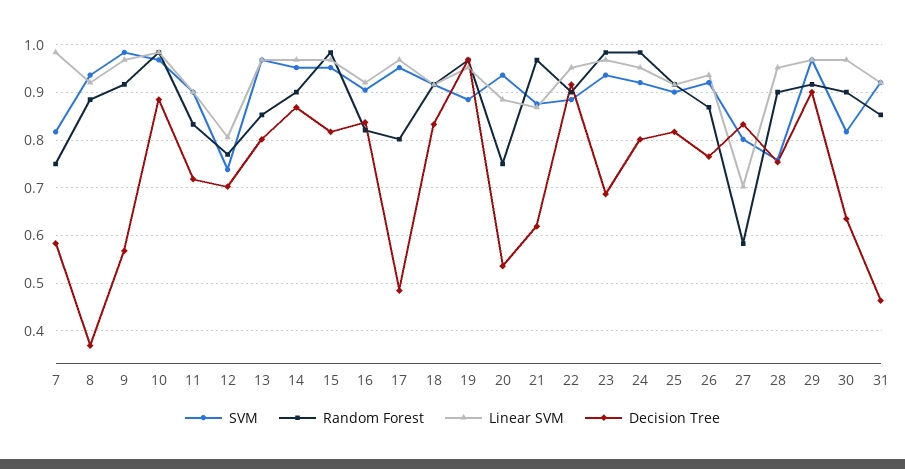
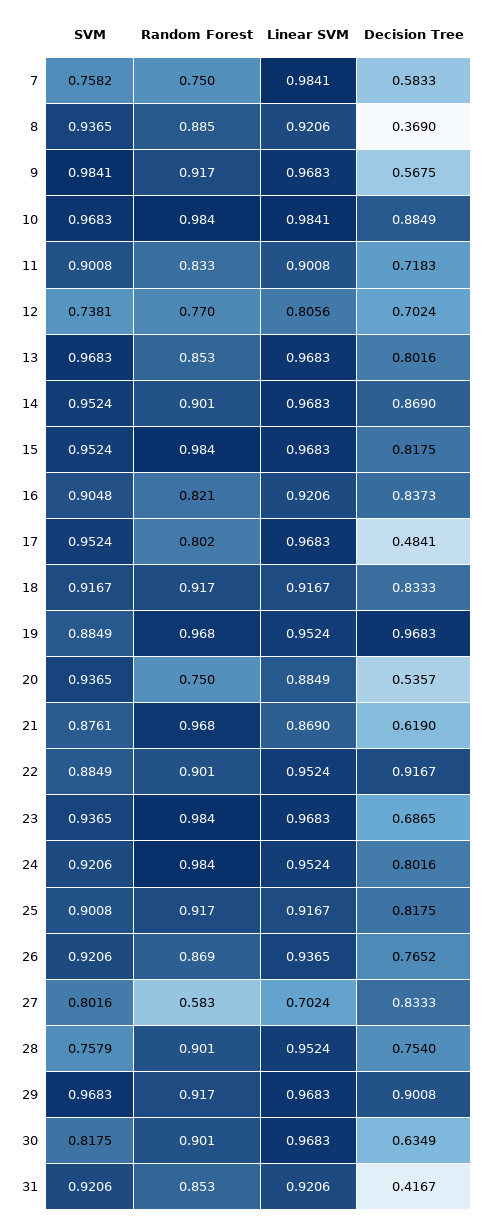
  {
    "SVM": {
-     "7": 0.82,
+     "7": 0.7582,
      "8": 0.9365,
      "9": 0.9841,
      "10": 0.9683,
      "11": 0.9008,
      "12": 0.7381,
      "13": 0.9683,
      "14": 0.9524,
      "15": 0.9524,
      "16": 0.9048,
      "17": 0.9524,
      "18": 0.9167,
      "19": 0.8849,
      "20": 0.9365,
      "21": 0.8761,
      "22": 0.8849,
      "23": 0.9365,
      "24": 0.9206,
      "25": 0.9008,
      "26": 0.9206,
      "27": 0.8016,
      "28": 0.7579,
      "29": 0.9683,
      "30": 0.8175,
      "31": 0.9206
    },
    "Random Forest": {
      "7": 0.75,
      "8": 0.885,
      "9": 0.917,
      "10": 0.984,
      "11": 0.833,
      "12": 0.77,
      "13": 0.853,
      "14": 0.901,
      "15": 0.984,
      "16": 0.821,
      "17": 0.802,
      "18": 0.917,
      "19": 0.968,
      "20": 0.75,
      "21": 0.968,
      "22": 0.901,
      "23": 0.984,
      "24": 0.984,
      "25": 0.917,
      "26": 0.869,
      "27": 0.583,
      "28": 0.901,
      "29": 0.917,
      "30": 0.901,
      "31": 0.853
    },
    "Linear SVM": {
      "7": 0.9841,
      "8": 0.9206,
      "9": 0.9683,
      "10": 0.9841,
      "11": 0.9008,
      "12": 0.8056,
      "13": 0.9683,
      "14": 0.9683,
      "15": 0.9683,
      "16": 0.9206,
      "17": 0.9683,
      "18": 0.9167,
      "19": 0.9524,
      "20": 0.8849,
      "21": 0.869,
      "22": 0.9524,
      "23": 0.9683,
      "24": 0.9524,
      "25": 0.9167,
      "26": 0.9365,
      "27": 0.7024,
      "28": 0.9524,
      "29": 0.9683,
      "30": 0.9683,
      "31": 0.9206
    },
    "Decision Tree": {
      "7": 0.5833,
      "8": 0.369,
      "9": 0.5675,
      "10": 0.8849,
      "11": 0.7183,
      "12": 0.7024,
      "13": 0.8016,
      "14": 0.869,
      "15": 0.8175,
      "16": 0.8373,
      "17": 0.4841,
      "18": 0.8333,
      "19": 0.9683,
      "20": 0.5357,
      "21": 0.619,
      "22": 0.9167,
      "23": 0.6865,
      "24": 0.8016,
      "25": 0.8175,
      "26": 0.7652,
      "27": 0.8333,
      "28": 0.754,
      "29": 0.9008,
      "30": 0.6349,
-     "31": 0.46
+     "31": 0.4167
    }
  }

